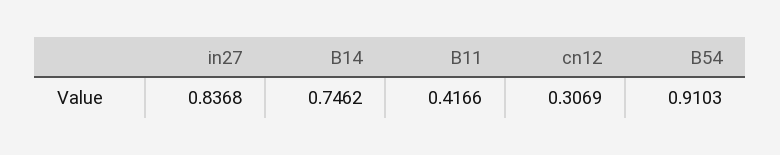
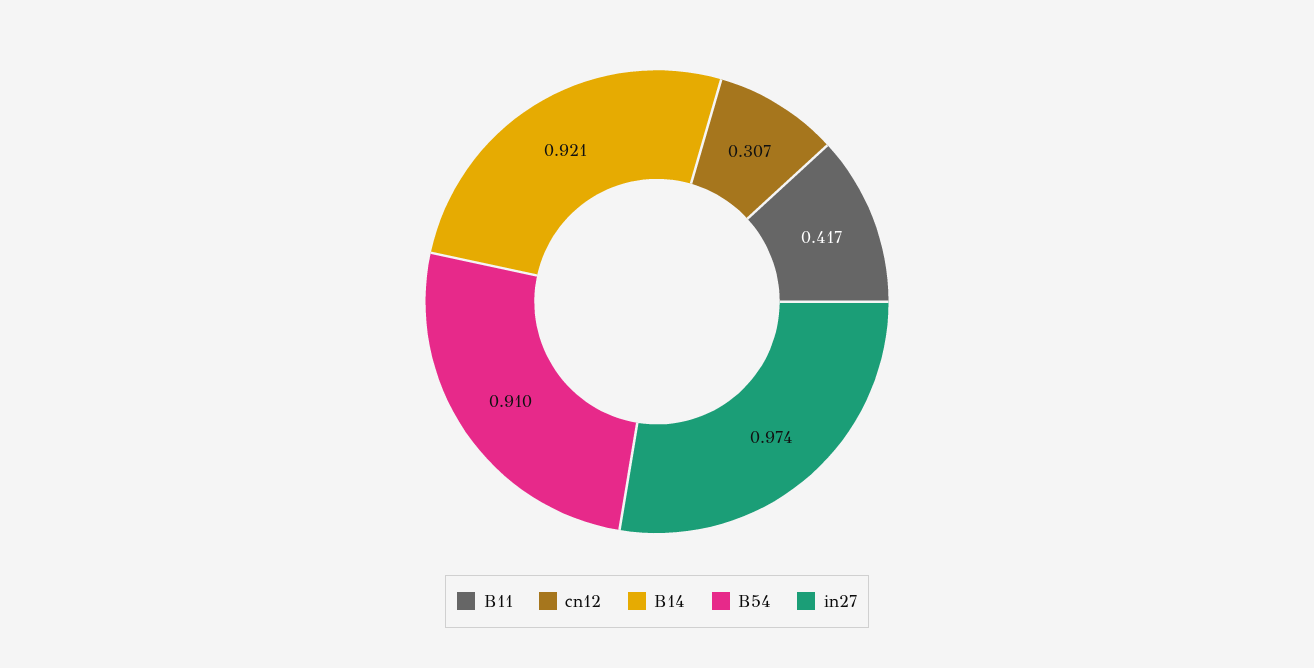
  {
-   "in27": 0.8368,
+   "in27": 0.974,
-   "B14": 0.7462,
+   "B14": 0.921,
    "B11": 0.4166,
    "cn12": 0.3069,
    "B54": 0.9103
  }

